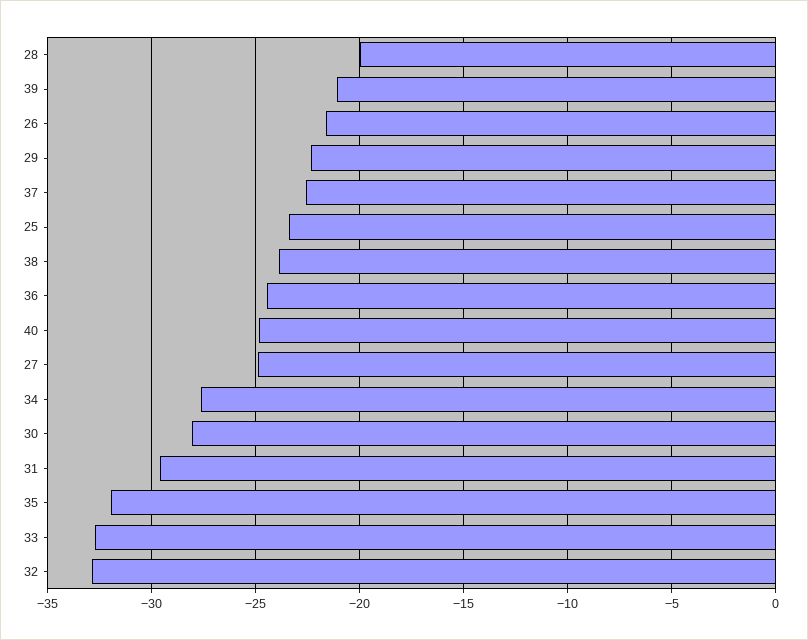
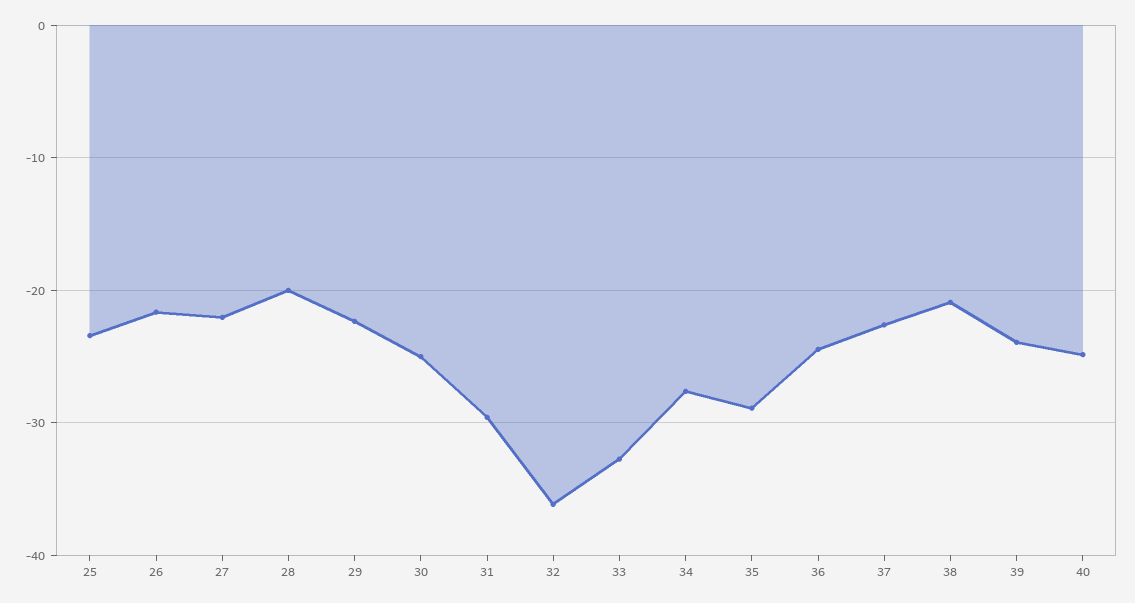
  {
    "28": -20,
-   "39": -21,
+   "39": -24,
    "26": -21.5,
    "29": -22.5,
    "37": -22.5,
    "25": -23.5,
-   "38": -24,
+   "38": -21,
    "36": -24.5,
    "40": -25,
-   "27": -25,
+   "27": -22,
    "34": -27.5,
-   "30": -28,
+   "30": -25,
    "31": -29.5,
-   "35": -32,
+   "35": -29,
    "33": -33,
-   "32": -33
+   "32": -36
  }

